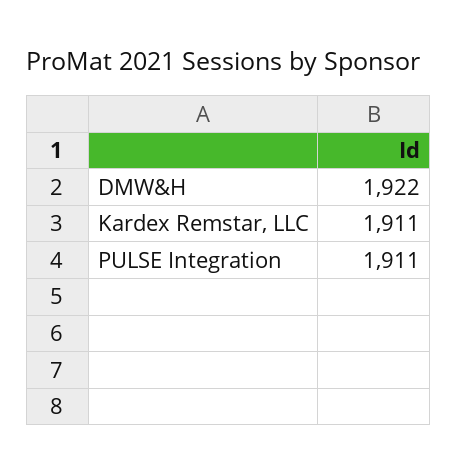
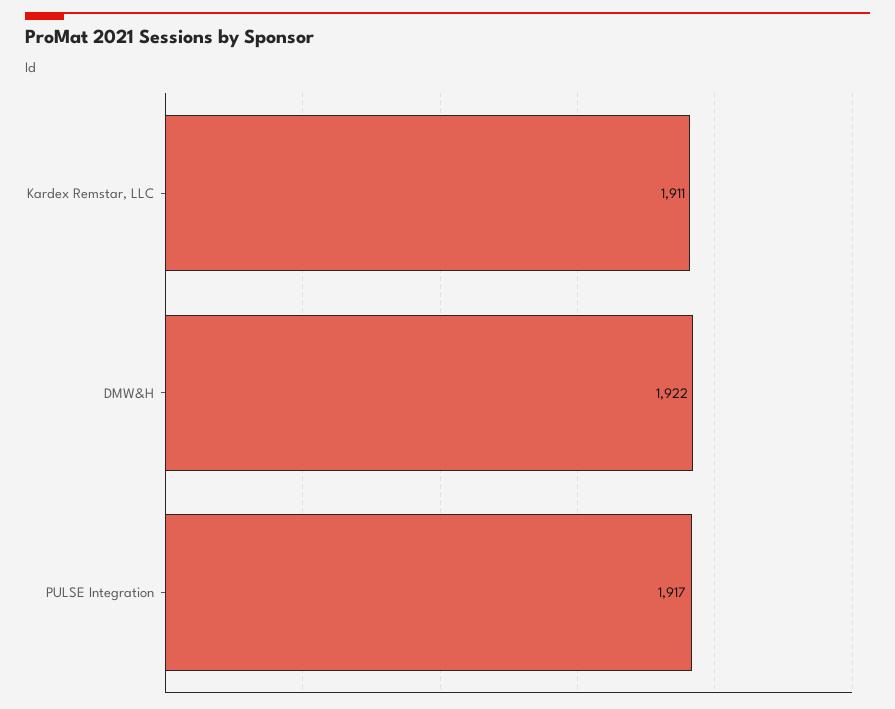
  {
    "DMW&H": 1922,
    "Kardex Remstar, LLC": 1911,
-   "PULSE Integration": 1911
+   "PULSE Integration": 1917
  }

